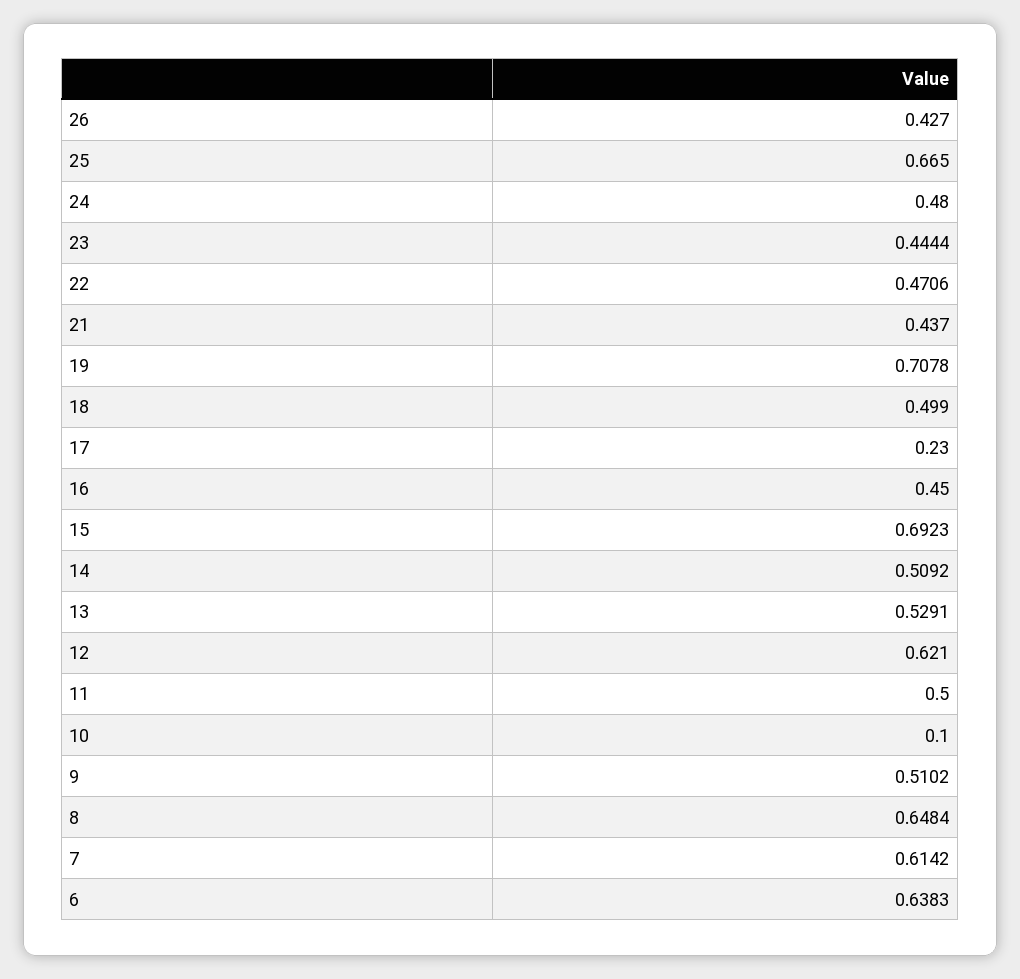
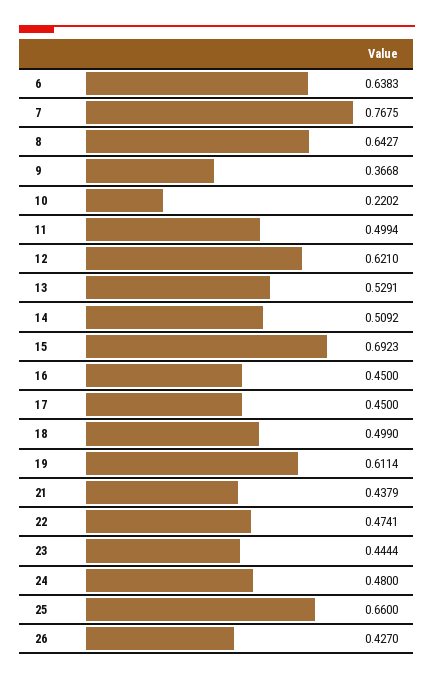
  {
    "26": 0.427,
-   "25": 0.665,
+   "25": 0.66,
    "24": 0.48,
    "23": 0.4444,
-   "22": 0.4706,
+   "22": 0.4741,
-   "21": 0.437,
+   "21": 0.4379,
-   "19": 0.7078,
+   "19": 0.6114,
    "18": 0.499,
-   "17": 0.23,
+   "17": 0.45,
    "16": 0.45,
    "15": 0.6923,
    "14": 0.5092,
    "13": 0.5291,
    "12": 0.621,
-   "11": 0.5,
+   "11": 0.4994,
-   "10": 0.1,
+   "10": 0.2202,
-   "9": 0.5102,
+   "9": 0.3668,
-   "8": 0.6484,
+   "8": 0.6427,
-   "7": 0.6142,
+   "7": 0.7675,
    "6": 0.6383
  }

